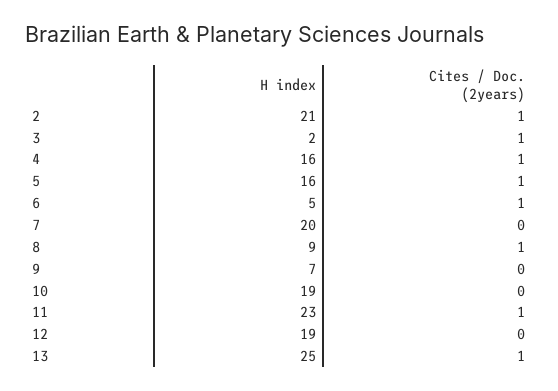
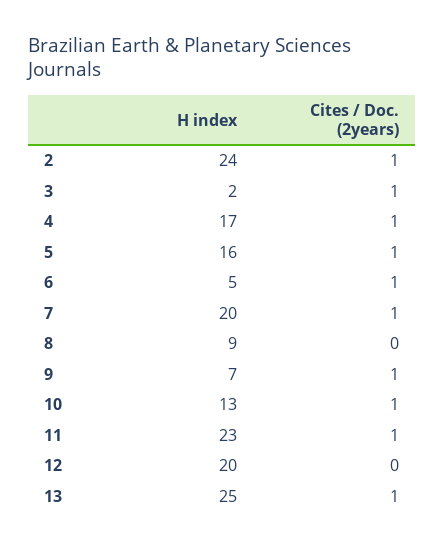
  {
    "H index": {
-     "2": 21,
+     "2": 24,
      "3": 2,
-     "4": 16,
+     "4": 17,
      "5": 16,
      "6": 5,
      "7": 20,
      "8": 9,
      "9": 7,
-     "10": 19,
+     "10": 13,
      "11": 23,
-     "12": 19,
+     "12": 20,
      "13": 25
    },
    "Cites / Doc. (2years)": {
      "2": 1,
      "3": 1,
      "4": 1,
      "5": 1,
      "6": 1,
-     "7": 0,
+     "7": 1,
-     "8": 1,
+     "8": 0,
-     "9": 0,
+     "9": 1,
-     "10": 0,
+     "10": 1,
      "11": 1,
      "12": 0,
      "13": 1
    }
  }

